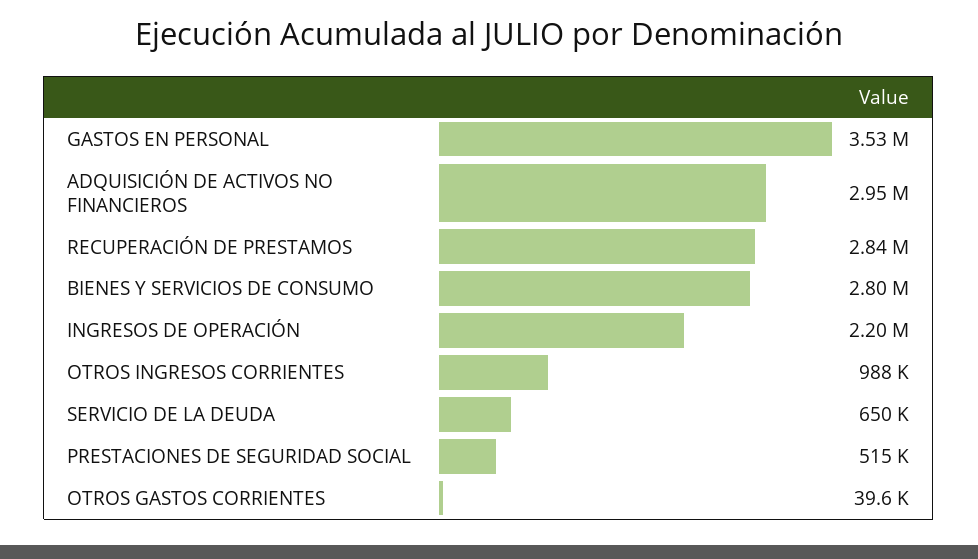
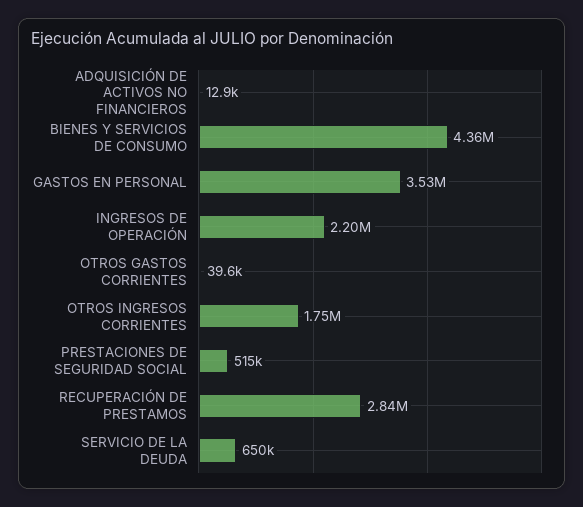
  {
    "GASTOS EN PERSONAL": 3530000,
-   "ADQUISICIÓN DE ACTIVOS NO FINANCIEROS": 2950000,
+   "ADQUISICIÓN DE ACTIVOS NO FINANCIEROS": 12900,
    "RECUPERACIÓN DE PRESTAMOS": 2840000,
-   "BIENES Y SERVICIOS DE CONSUMO": 2800000,
+   "BIENES Y SERVICIOS DE CONSUMO": 4360000,
    "INGRESOS DE OPERACIÓN": 2200000,
-   "OTROS INGRESOS CORRIENTES": 988000,
+   "OTROS INGRESOS CORRIENTES": 1750000,
    "SERVICIO DE LA DEUDA": 650000,
    "PRESTACIONES DE SEGURIDAD SOCIAL": 515000,
    "OTROS GASTOS CORRIENTES": 39600
  }

